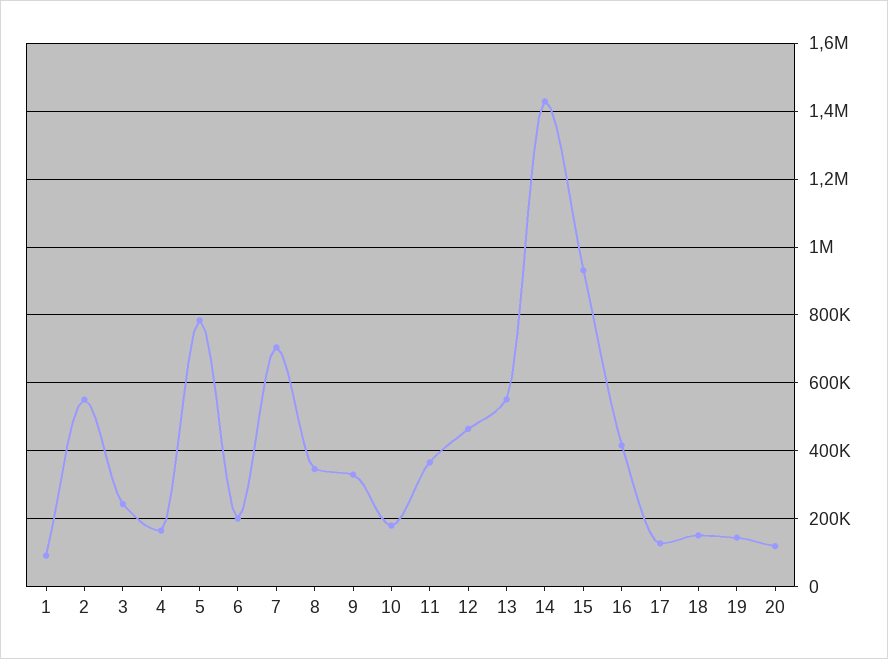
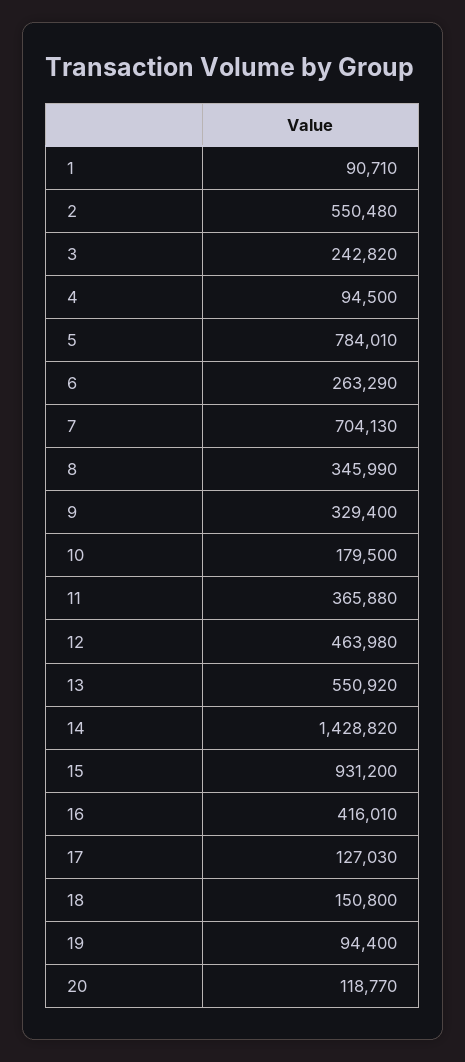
  {
    "1": 90710,
    "2": 550480,
    "3": 242820,
-   "4": 160000,
+   "4": 94500,
    "5": 784010,
-   "6": 200000,
+   "6": 263290,
    "7": 704130,
    "8": 345990,
    "9": 329400,
    "10": 179500,
    "11": 365880,
    "12": 463980,
    "13": 550920,
    "14": 1428820,
    "15": 931200,
    "16": 416010,
    "17": 127030,
    "18": 150800,
-   "19": 140000,
+   "19": 94400,
    "20": 118770
  }

